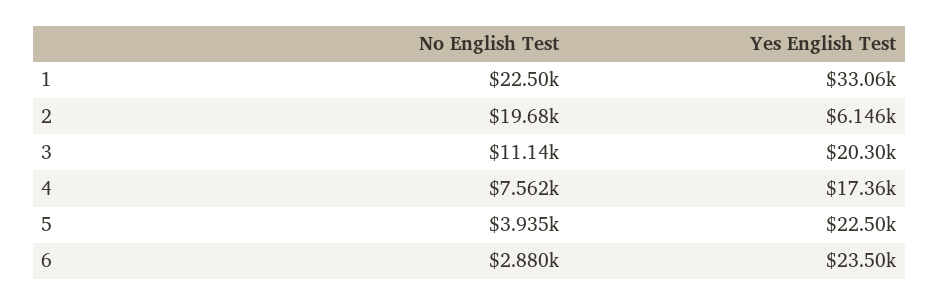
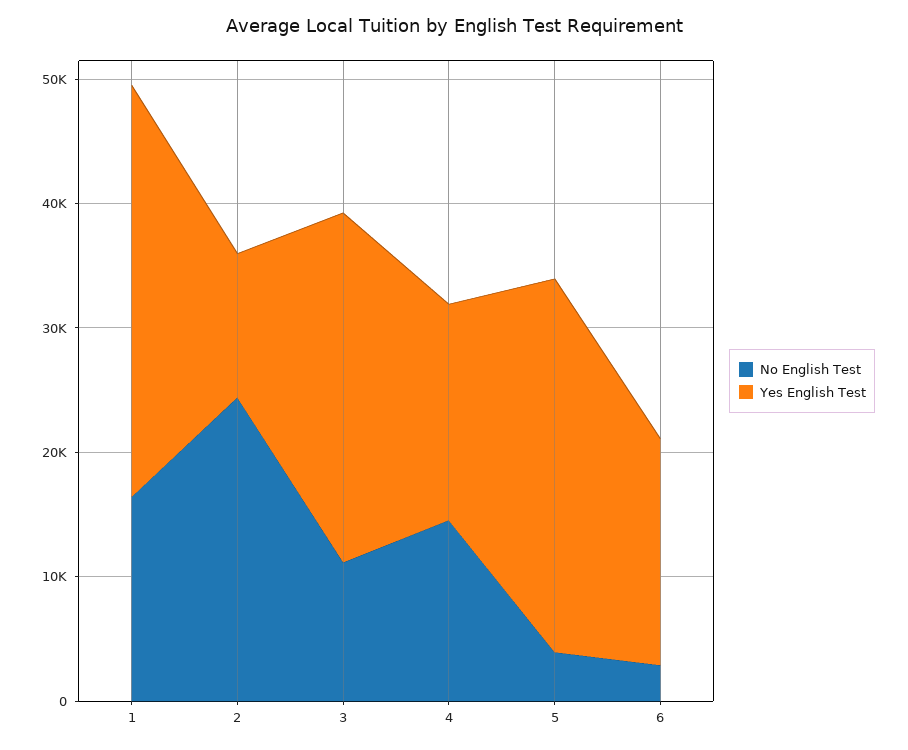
  {
    "No English Test": {
-     "1": 22500,
+     "1": 16000,
-     "2": 19680,
+     "2": 24000,
      "3": 11140,
-     "4": 7562,
+     "4": 14000,
      "5": 3935,
      "6": 2880
    },
    "Yes English Test": {
      "1": 33060,
-     "2": 6146,
+     "2": 12000,
-     "3": 20300,
+     "3": 28000,
      "4": 17360,
-     "5": 22500,
+     "5": 30000,
-     "6": 23500
+     "6": 18000
    }
  }

